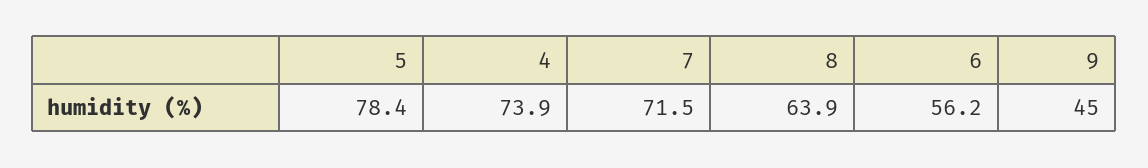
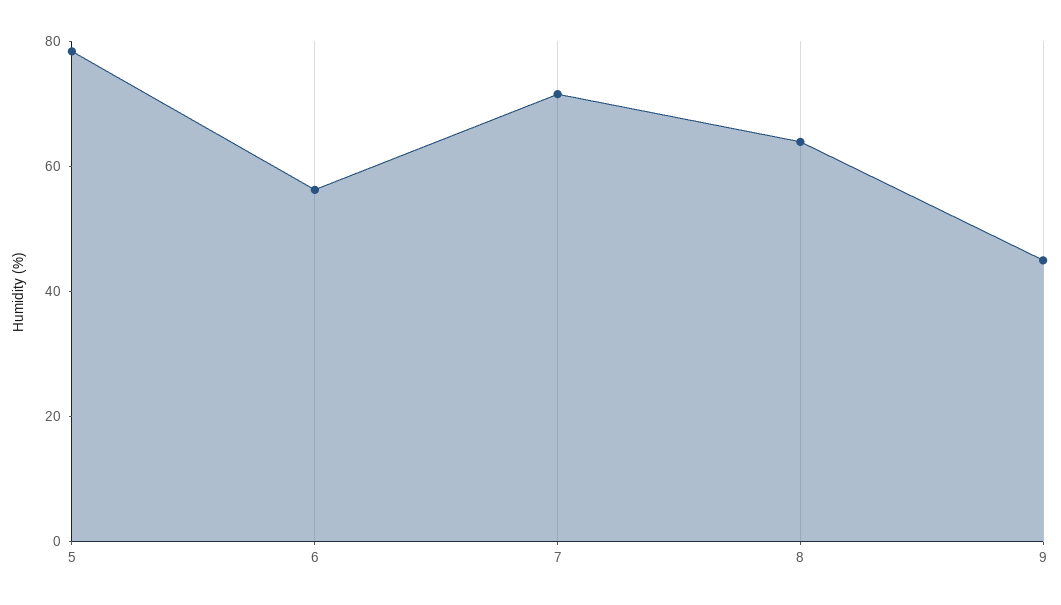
  {
    "5": 78.4,
-   "4": 73.9,
    "7": 71.5,
    "8": 63.9,
    "6": 56.2,
    "9": 45
  }

